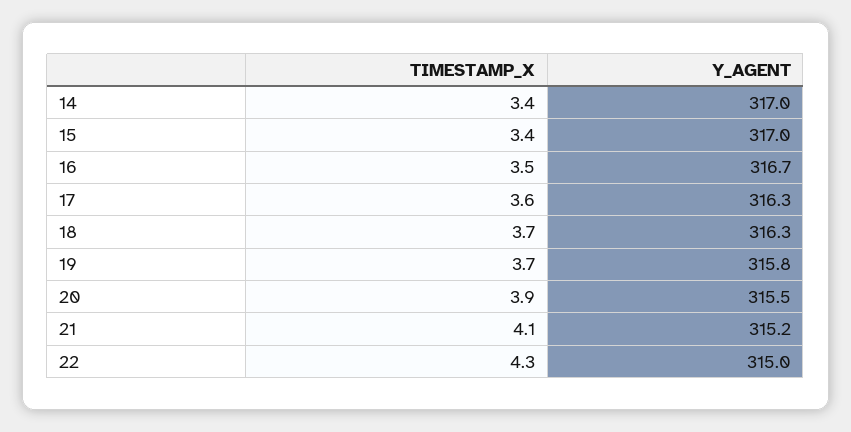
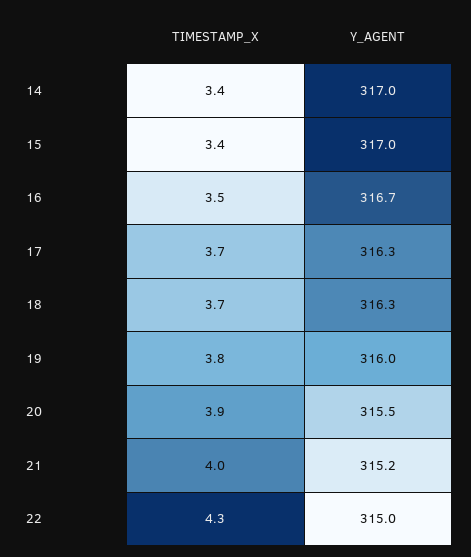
  {
    "TIMESTAMP_X": {
      "14": 3.4,
      "15": 3.4,
      "16": 3.5,
-     "17": 3.6,
+     "17": 3.7,
      "18": 3.7,
-     "19": 3.7,
+     "19": 3.8,
      "20": 3.9,
-     "21": 4.1,
+     "21": 4,
      "22": 4.3
    },
    "Y_AGENT": {
      "14": 317,
      "15": 317,
      "16": 316.7,
      "17": 316.3,
      "18": 316.3,
-     "19": 315.8,
+     "19": 316,
      "20": 315.5,
      "21": 315.2,
      "22": 315
    }
  }

